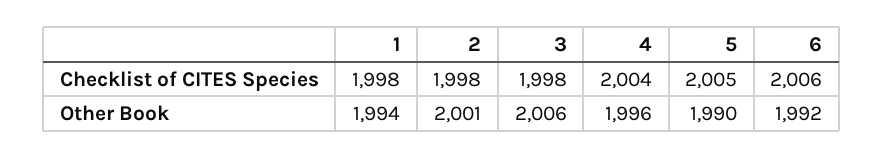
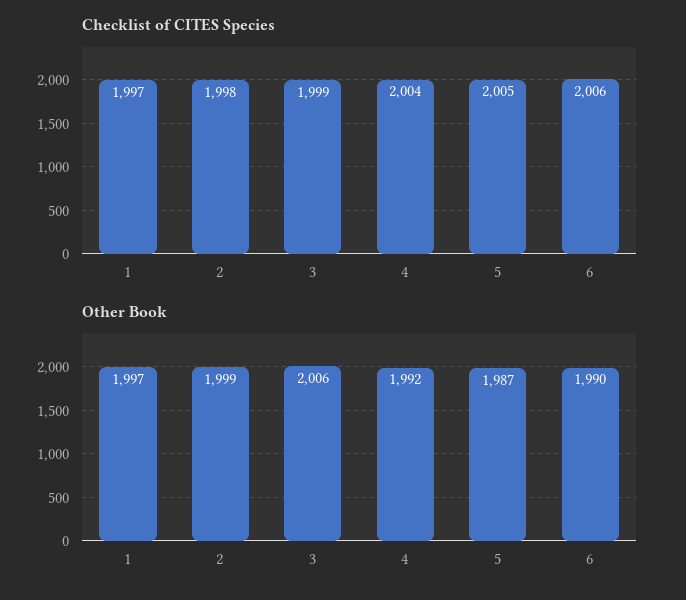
  {
    "Checklist of CITES Species": {
-     "1": 1998,
+     "1": 1997,
      "2": 1998,
-     "3": 1998,
+     "3": 1999,
      "4": 2004,
      "5": 2005,
      "6": 2006
    },
    "Other Book": {
-     "1": 1994,
+     "1": 1997,
-     "2": 2001,
+     "2": 1999,
      "3": 2006,
-     "4": 1996,
+     "4": 1992,
-     "5": 1990,
+     "5": 1987,
-     "6": 1992
+     "6": 1990
    }
  }

